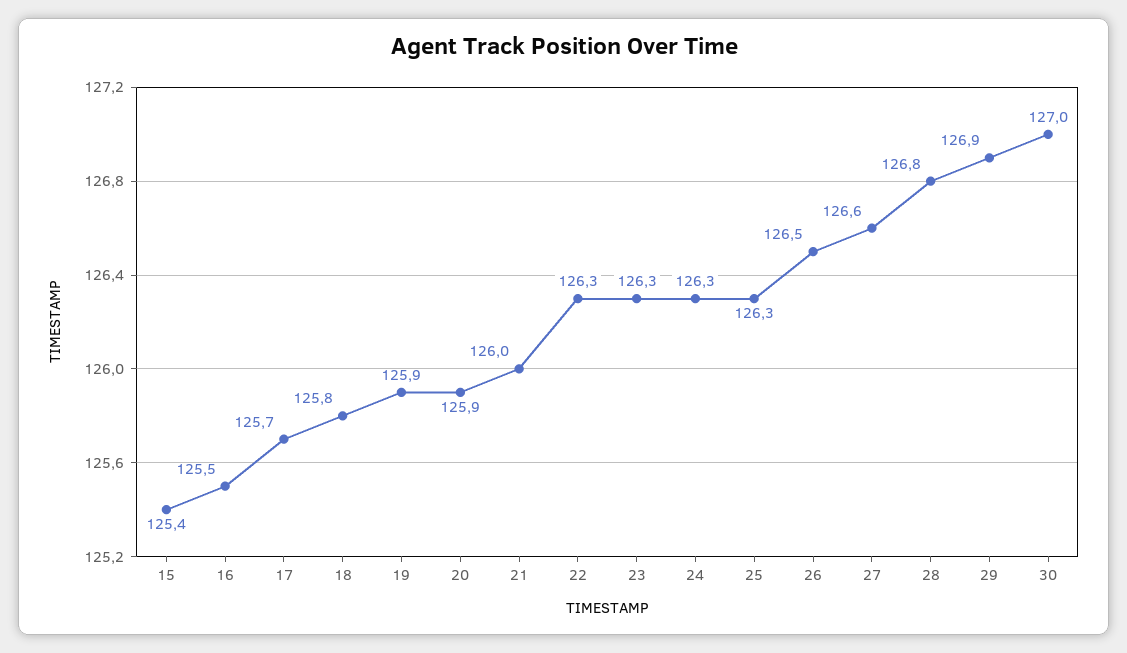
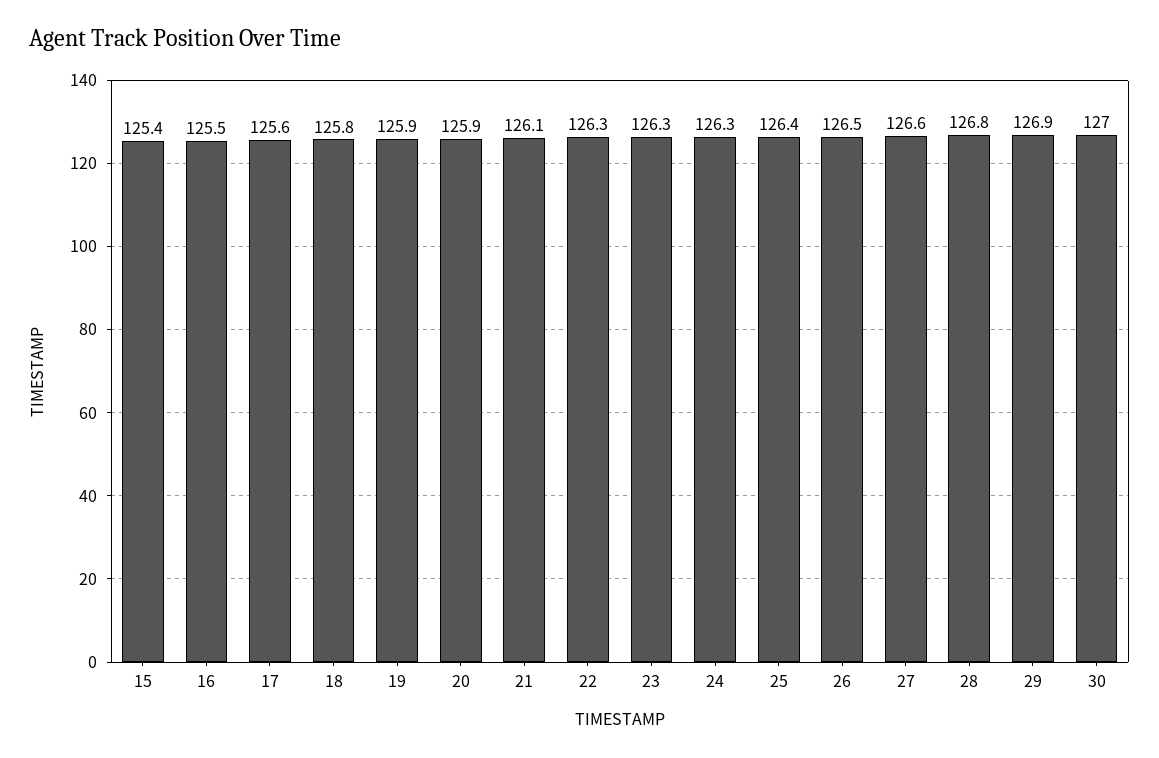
  {
    "15": 125.4,
    "16": 125.5,
-   "17": 125.7,
+   "17": 125.6,
    "18": 125.8,
    "19": 125.9,
    "20": 125.9,
-   "21": 126,
+   "21": 126.1,
    "22": 126.3,
    "23": 126.3,
    "24": 126.3,
-   "25": 126.3,
+   "25": 126.4,
    "26": 126.5,
    "27": 126.6,
    "28": 126.8,
    "29": 126.9,
    "30": 127
  }

